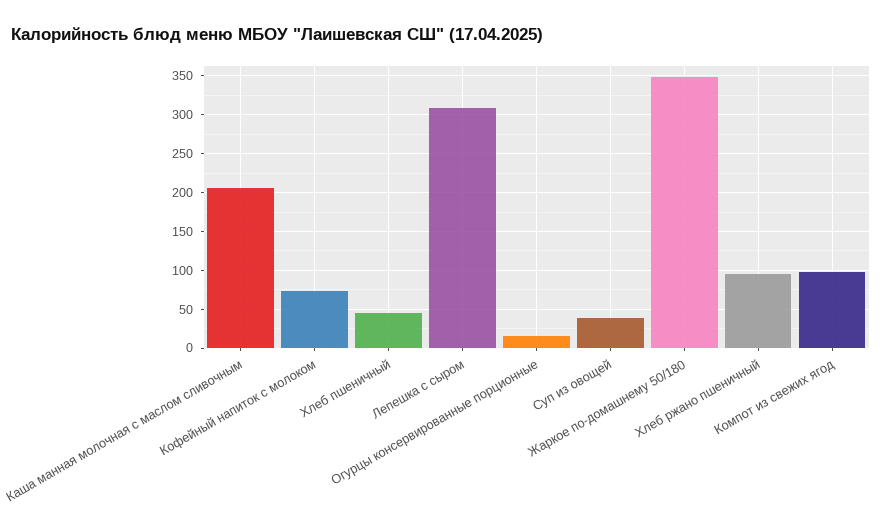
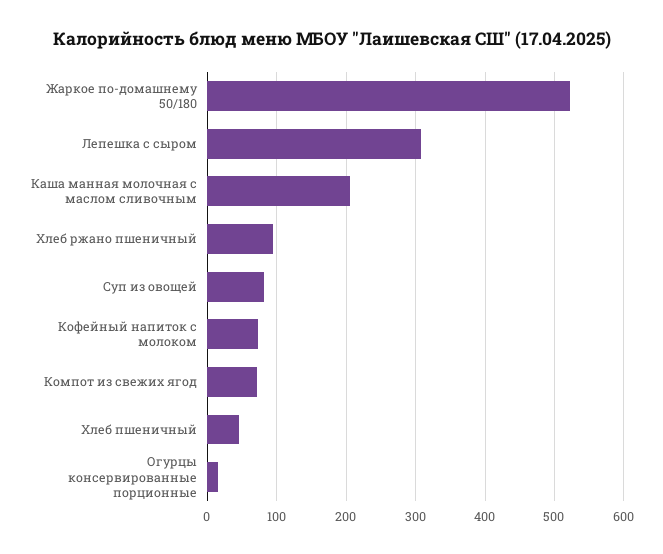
  {
    "Каша манная молочная с маслом сливочным": 210,
    "Кофейный напиток с молоком": 70,
    "Хлеб пшеничный": 40,
    "Лепешка с сыром": 310,
    "Огурцы консервированные порционные": 20,
-   "Суп из овощей": 40,
+   "Суп из овощей": 80,
-   "Жаркое по-домашнему 50/180": 350,
+   "Жаркое по-домашнему 50/180": 520,
    "Хлеб ржано пшеничный": 90,
-   "Компот из свежих ягод": 100
+   "Компот из свежих ягод": 70
  }

